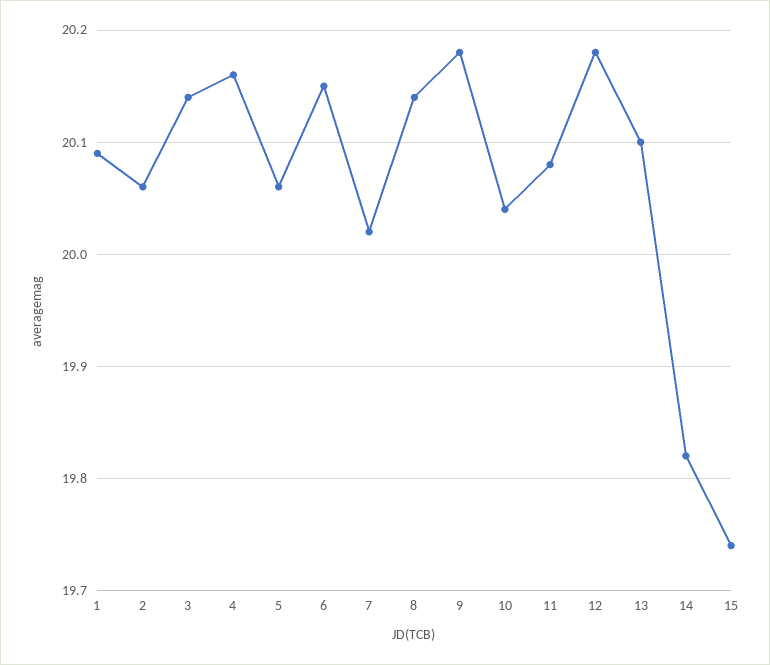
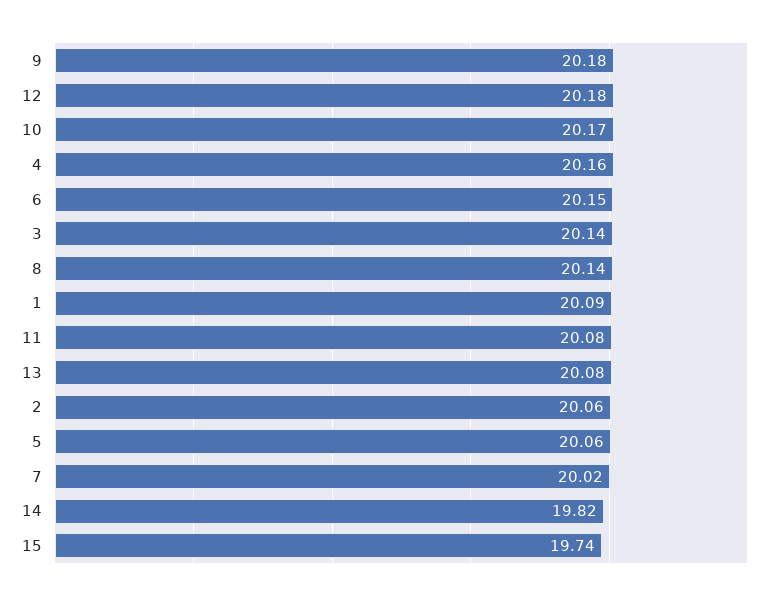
  {
    "1": 20.09,
    "2": 20.06,
    "3": 20.14,
    "4": 20.16,
    "5": 20.06,
    "6": 20.15,
    "7": 20.02,
    "8": 20.14,
    "9": 20.18,
-   "10": 20.04,
+   "10": 20.17,
    "11": 20.08,
    "12": 20.18,
-   "13": 20.1,
+   "13": 20.08,
    "14": 19.82,
    "15": 19.74
  }

